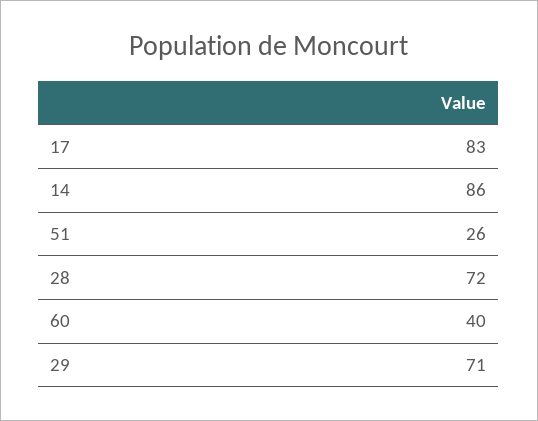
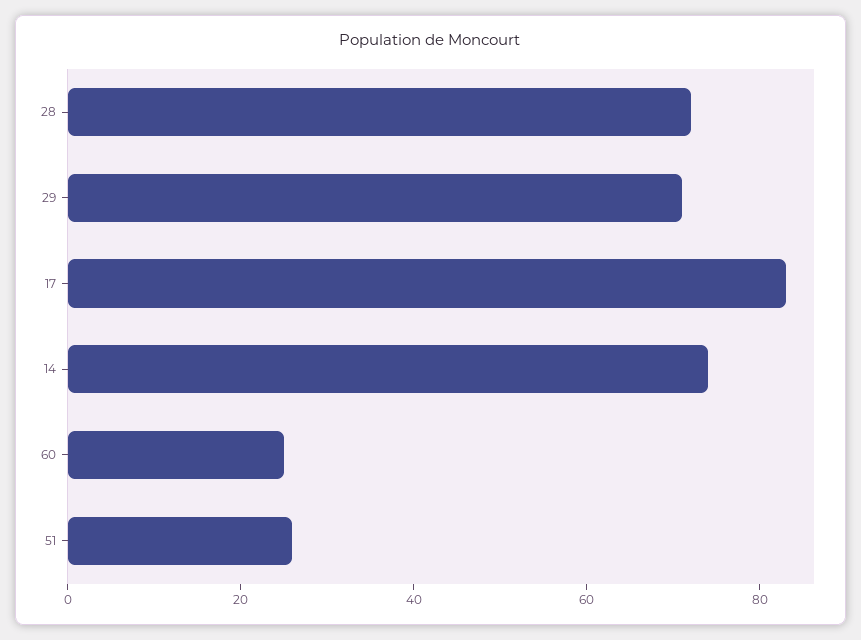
  {
    "17": 83,
-   "14": 86,
+   "14": 75,
    "51": 26,
    "28": 72,
-   "60": 40,
+   "60": 25,
    "29": 71
  }

